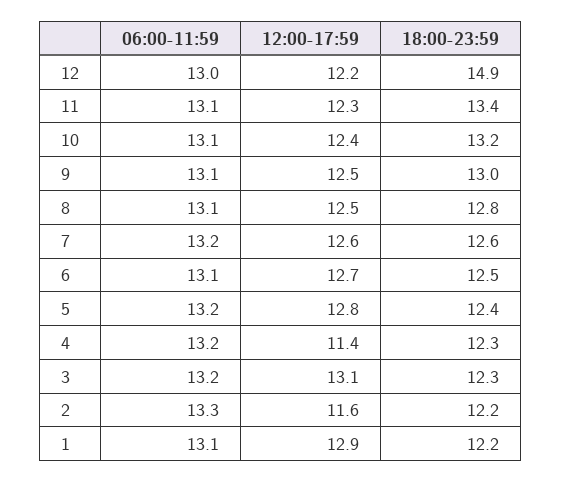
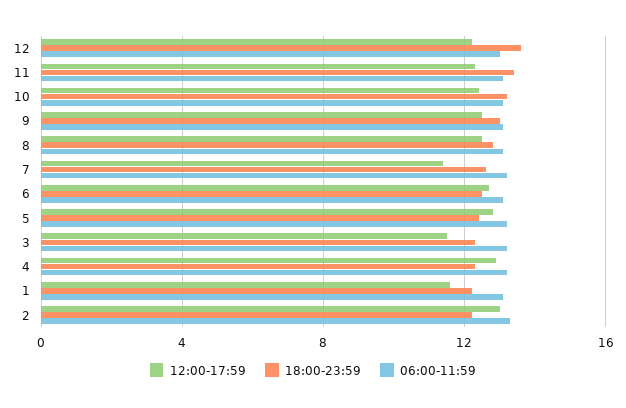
  {
    "06:00-11:59": {
      "12": 13,
      "11": 13.1,
      "10": 13.1,
      "9": 13.1,
      "8": 13.1,
      "7": 13.2,
      "6": 13.1,
      "5": 13.2,
      "4": 13.2,
      "3": 13.2,
      "2": 13.3,
      "1": 13.1
    },
    "12:00-17:59": {
      "12": 12.2,
      "11": 12.3,
      "10": 12.4,
      "9": 12.5,
      "8": 12.5,
-     "7": 12.6,
+     "7": 11.5,
      "6": 12.7,
      "5": 12.8,
-     "4": 11.4,
+     "4": 13,
-     "3": 13.1,
+     "3": 11.5,
-     "2": 11.6,
+     "2": 13,
-     "1": 12.9
+     "1": 11.5
    },
    "18:00-23:59": {
-     "12": 14.9,
+     "12": 13.5,
      "11": 13.4,
      "10": 13.2,
      "9": 13,
      "8": 12.8,
      "7": 12.6,
      "6": 12.5,
      "5": 12.4,
      "4": 12.3,
      "3": 12.3,
      "2": 12.2,
      "1": 12.2
    }
  }

